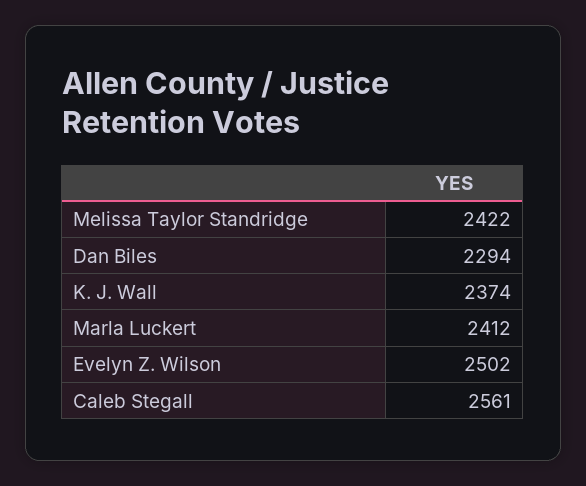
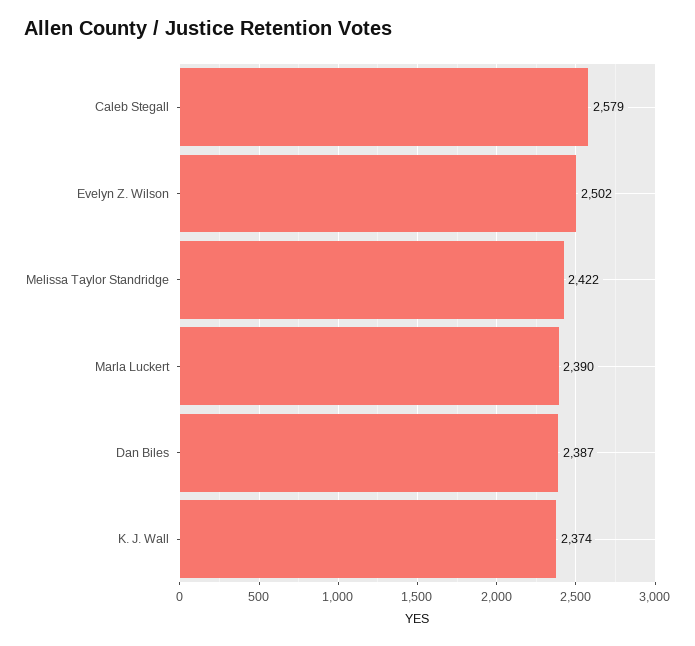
  {
    "Melissa Taylor Standridge": 2422,
-   "Dan Biles": 2294,
+   "Dan Biles": 2387,
    "K. J. Wall": 2374,
-   "Marla Luckert": 2412,
+   "Marla Luckert": 2390,
    "Evelyn Z. Wilson": 2502,
-   "Caleb Stegall": 2561
+   "Caleb Stegall": 2579
  }

